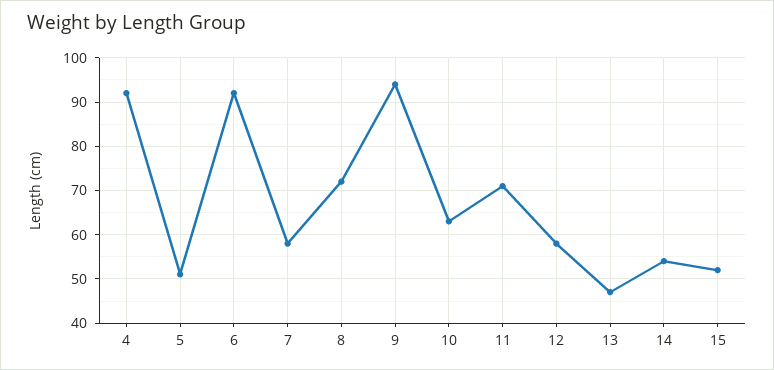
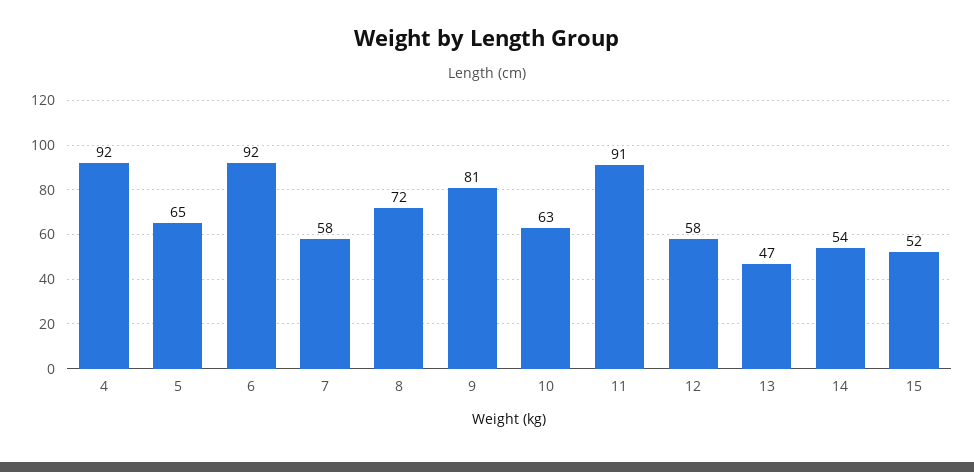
  {
    "4": 92,
-   "5": 50,
+   "5": 65,
    "6": 92,
    "7": 58,
    "8": 72,
-   "9": 95,
+   "9": 81,
    "10": 63,
-   "11": 70,
+   "11": 91,
    "12": 58,
    "13": 47,
    "14": 54,
    "15": 52
  }

